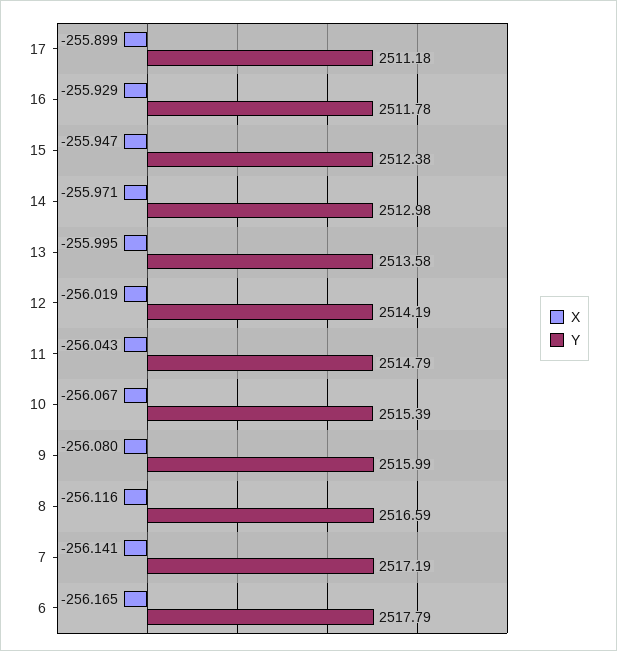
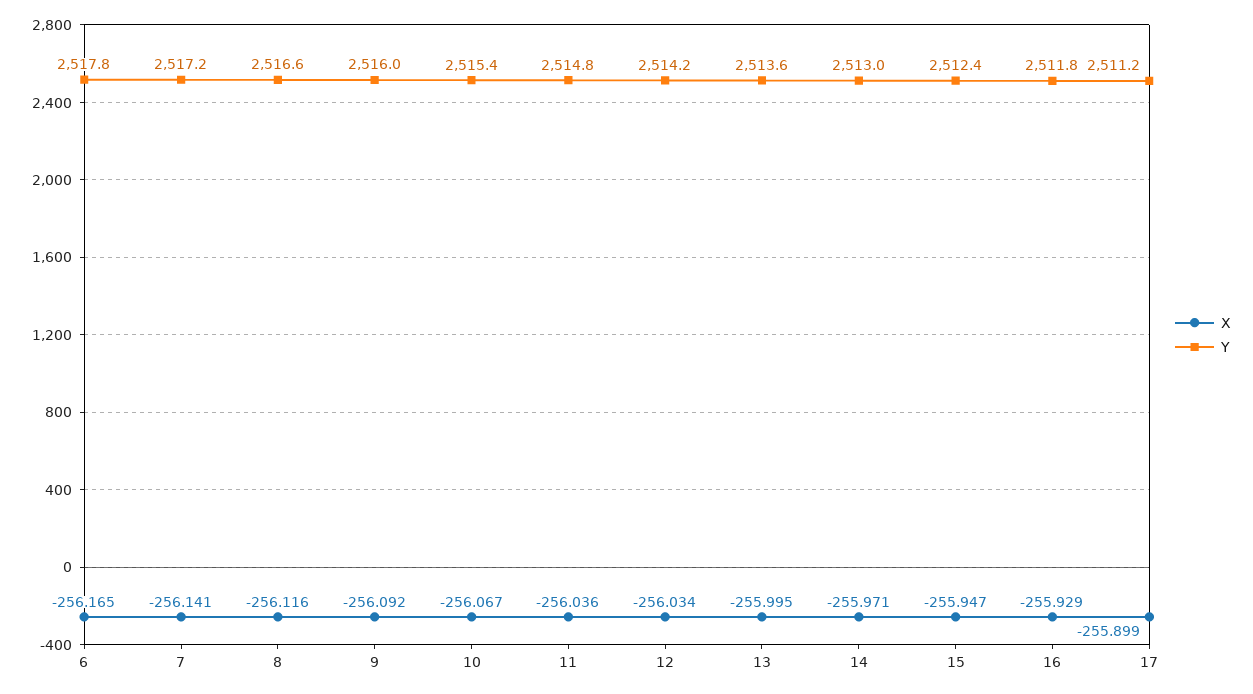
  {
    "X": {
      "17": -255.899,
      "16": -255.929,
      "15": -255.947,
      "14": -255.971,
      "13": -255.995,
-     "12": -256.019,
+     "12": -256.034,
-     "11": -256.043,
+     "11": -256.036,
      "10": -256.067,
-     "9": -256.08,
+     "9": -256.092,
      "8": -256.116,
      "7": -256.141,
      "6": -256.165
    },
    "Y": {
      "17": 2511.18,
      "16": 2511.78,
      "15": 2512.38,
      "14": 2512.98,
      "13": 2513.58,
      "12": 2514.19,
      "11": 2514.79,
      "10": 2515.39,
      "9": 2515.99,
      "8": 2516.59,
      "7": 2517.19,
      "6": 2517.79
    }
  }

